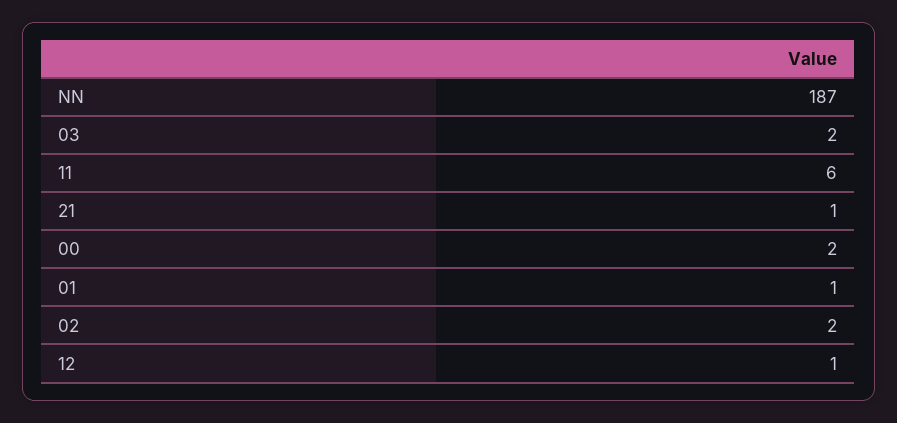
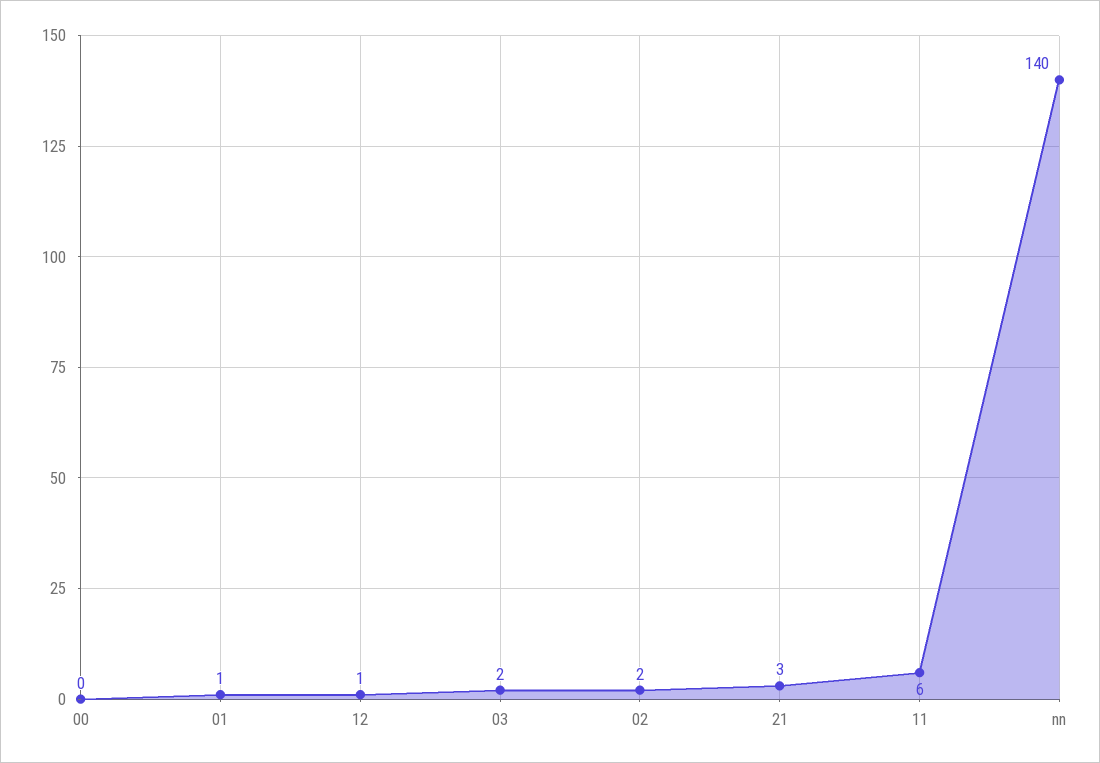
  {
-   "NN": 187,
+   "NN": 140,
    "03": 2,
    "11": 6,
-   "21": 1,
+   "21": 3,
-   "00": 2,
+   "00": 0,
    "01": 1,
    "02": 2,
    "12": 1
  }

